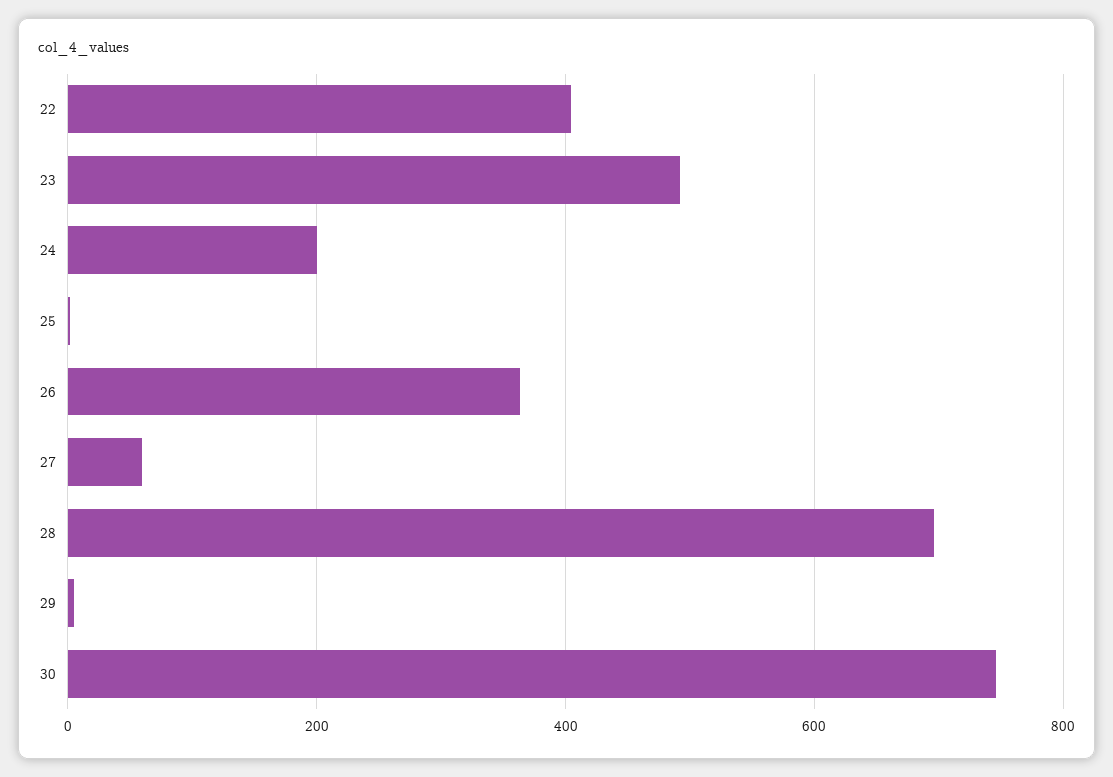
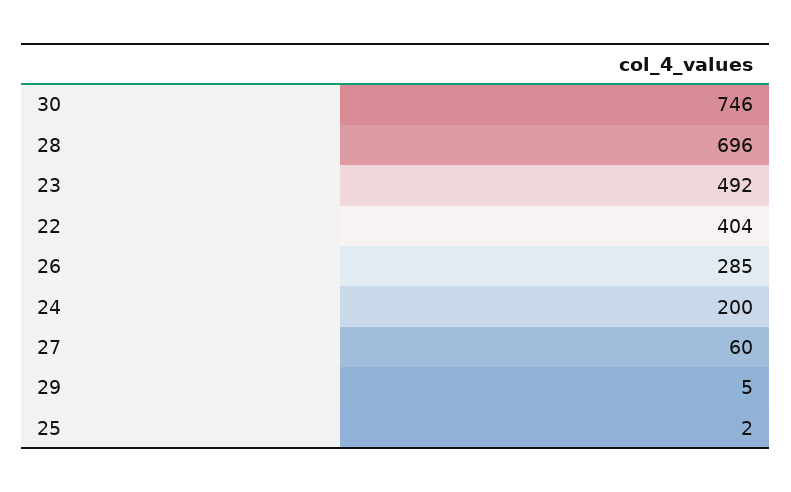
  {
    "22": 404,
    "23": 492,
    "24": 200,
    "25": 2,
-   "26": 360,
+   "26": 285,
    "27": 60,
    "28": 696,
    "29": 5,
    "30": 746
  }

